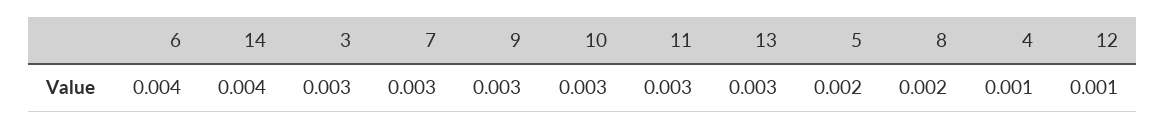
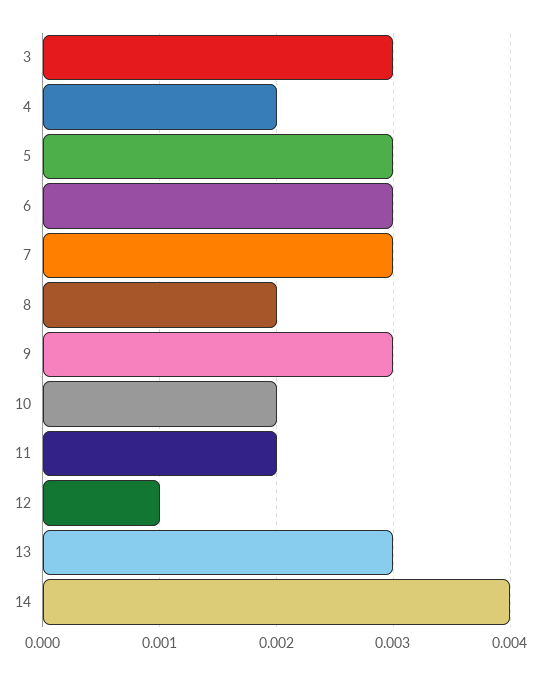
  {
-   "6": 0.004,
+   "6": 0.003,
    "14": 0.004,
    "3": 0.003,
    "7": 0.003,
    "9": 0.003,
-   "10": 0.003,
+   "10": 0.002,
-   "11": 0.003,
+   "11": 0.002,
    "13": 0.003,
-   "5": 0.002,
+   "5": 0.003,
    "8": 0.002,
-   "4": 0.001,
+   "4": 0.002,
    "12": 0.001
  }

